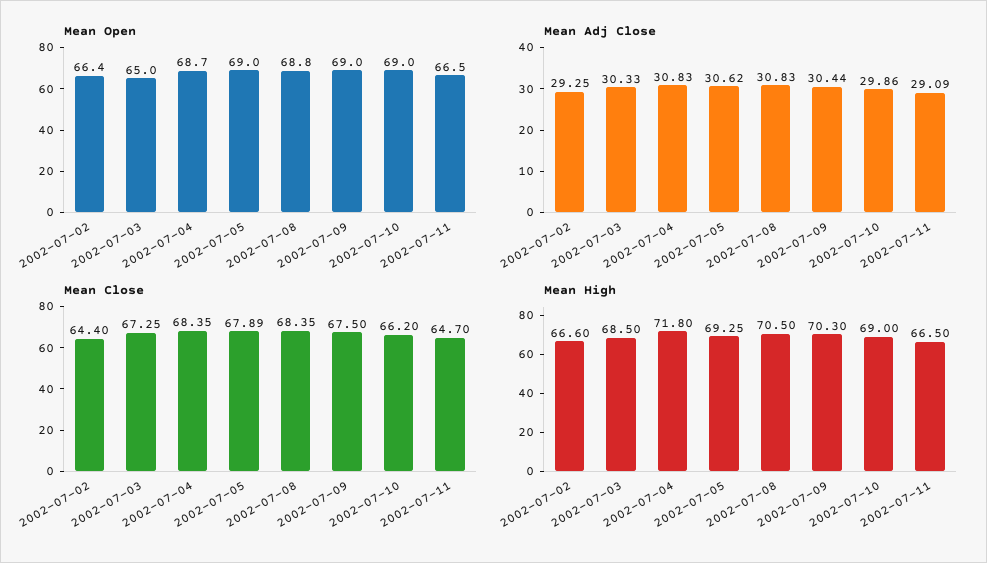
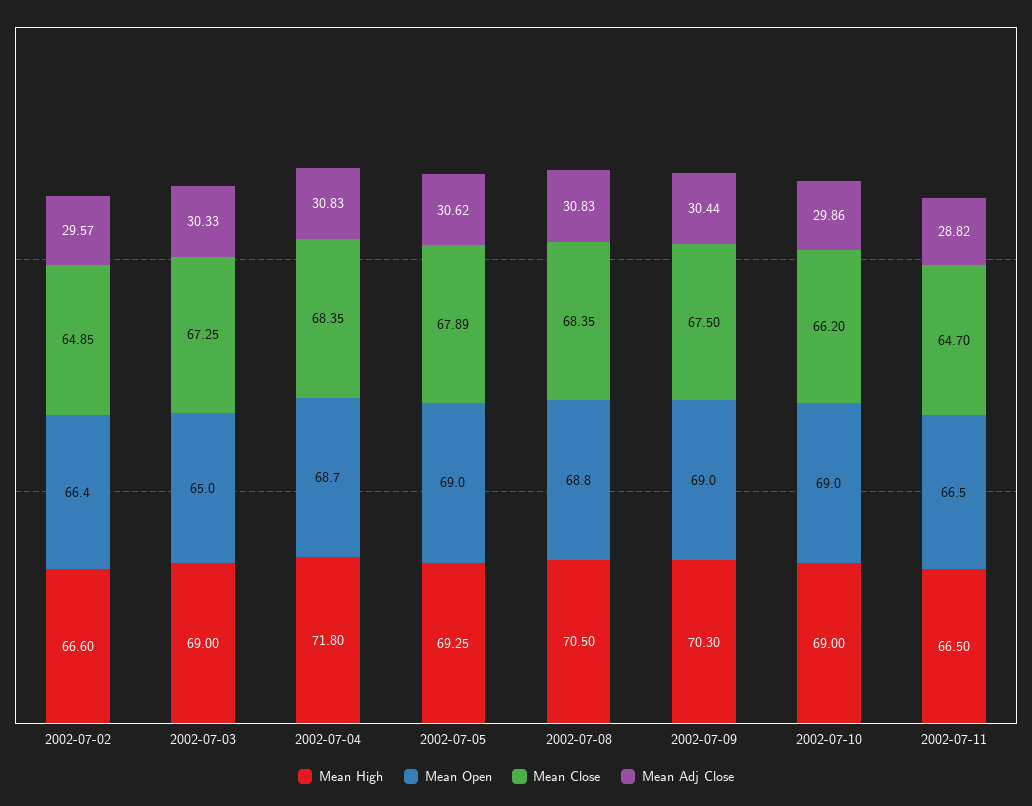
  {
    "Mean Open": {
      "2002-07-02": 66.4,
      "2002-07-03": 65,
      "2002-07-04": 68.7,
      "2002-07-05": 69,
      "2002-07-08": 68.8,
      "2002-07-09": 69,
      "2002-07-10": 69,
      "2002-07-11": 66.5
    },
    "Mean Adj Close": {
-     "2002-07-02": 29.25,
+     "2002-07-02": 29.57,
      "2002-07-03": 30.33,
      "2002-07-04": 30.83,
      "2002-07-05": 30.62,
      "2002-07-08": 30.83,
      "2002-07-09": 30.44,
      "2002-07-10": 29.86,
-     "2002-07-11": 29.09
+     "2002-07-11": 28.82
    },
    "Mean Close": {
-     "2002-07-02": 64.4,
+     "2002-07-02": 64.85,
      "2002-07-03": 67.25,
      "2002-07-04": 68.35,
      "2002-07-05": 67.89,
      "2002-07-08": 68.35,
      "2002-07-09": 67.5,
      "2002-07-10": 66.2,
      "2002-07-11": 64.7
    },
    "Mean High": {
      "2002-07-02": 66.6,
-     "2002-07-03": 68.5,
+     "2002-07-03": 69,
      "2002-07-04": 71.8,
      "2002-07-05": 69.25,
      "2002-07-08": 70.5,
      "2002-07-09": 70.3,
      "2002-07-10": 69,
      "2002-07-11": 66.5
    }
  }

